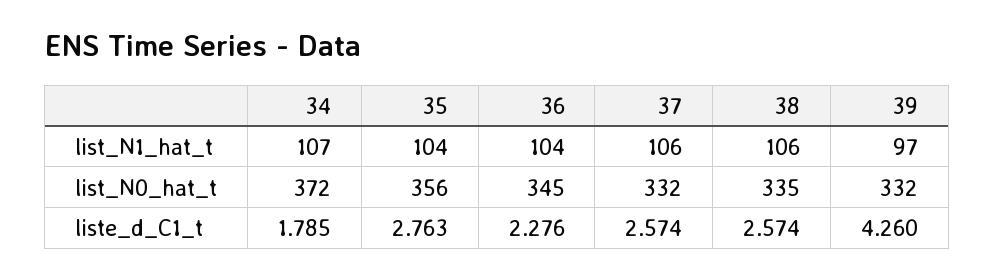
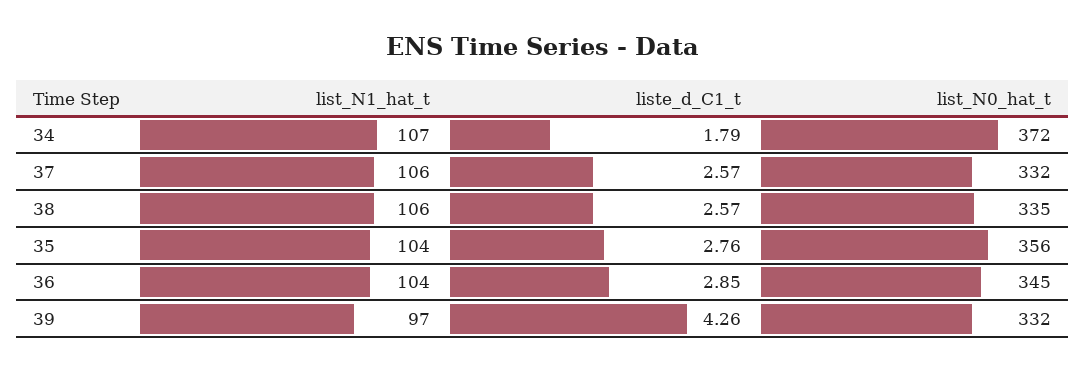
  {
    "34": {
      "list_N1_hat_t": 107,
      "list_N0_hat_t": 372,
      "liste_d_C1_t": 1.785
    },
    "35": {
      "list_N1_hat_t": 104,
      "list_N0_hat_t": 356,
      "liste_d_C1_t": 2.763
    },
    "36": {
      "list_N1_hat_t": 104,
      "list_N0_hat_t": 345,
-     "liste_d_C1_t": 2.276
+     "liste_d_C1_t": 2.85
    },
    "37": {
      "list_N1_hat_t": 106,
      "list_N0_hat_t": 332,
      "liste_d_C1_t": 2.574
    },
    "38": {
      "list_N1_hat_t": 106,
      "list_N0_hat_t": 335,
      "liste_d_C1_t": 2.574
    },
    "39": {
      "list_N1_hat_t": 97,
      "list_N0_hat_t": 332,
      "liste_d_C1_t": 4.26
    }
  }

